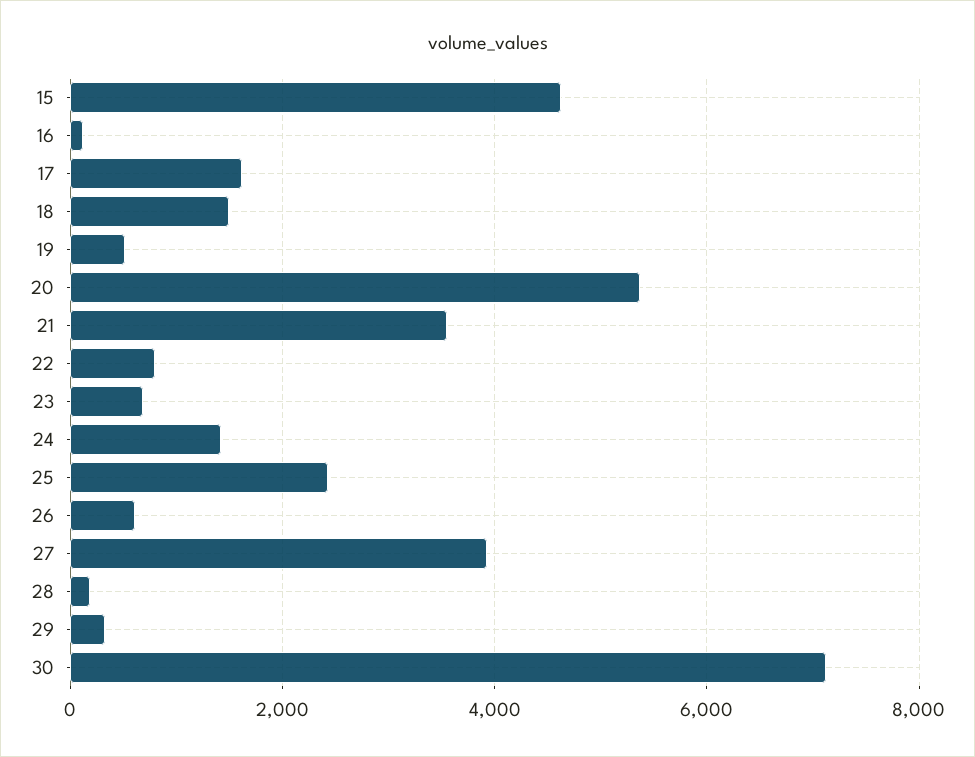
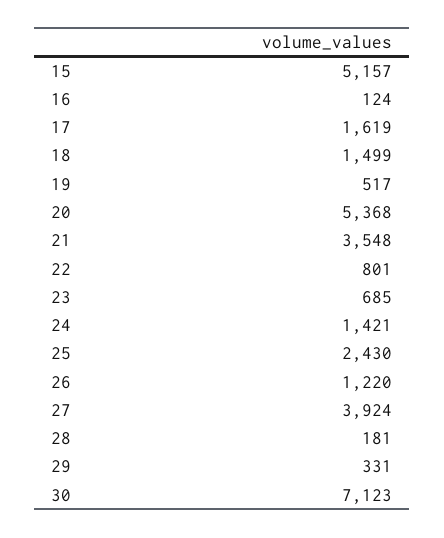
  {
-   "15": 4600,
+   "15": 5157,
    "16": 124,
    "17": 1619,
    "18": 1499,
    "19": 517,
    "20": 5368,
    "21": 3548,
    "22": 801,
    "23": 685,
    "24": 1421,
    "25": 2430,
-   "26": 600,
+   "26": 1220,
    "27": 3924,
    "28": 181,
    "29": 331,
    "30": 7123
  }

